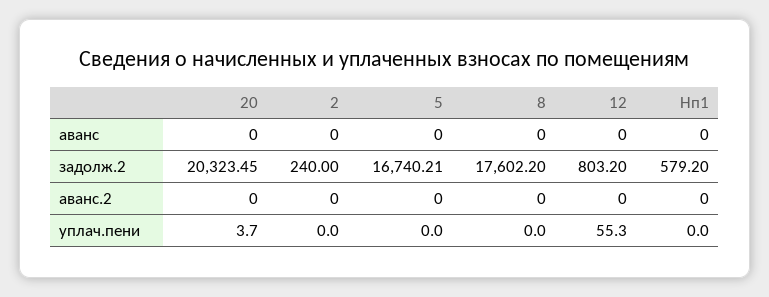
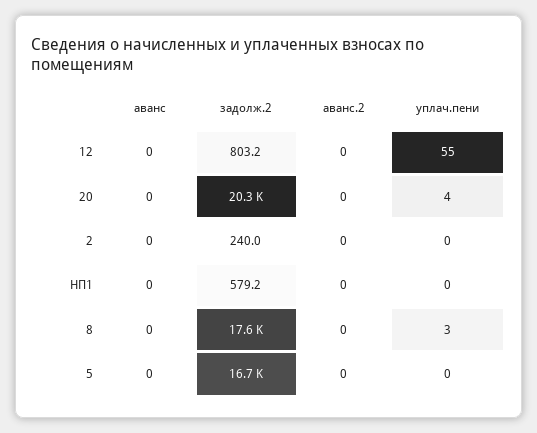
  {
    "20": {
      "аванс": 0,
      "задолж.2": 20323.45,
      "аванс.2": 0,
      "уплач.пени": 3.7
    },
    "2": {
      "аванс": 0,
      "задолж.2": 240,
      "аванс.2": 0,
      "уплач.пени": 0
    },
    "5": {
      "аванс": 0,
      "задолж.2": 16740.21,
      "аванс.2": 0,
      "уплач.пени": 0
    },
    "8": {
      "аванс": 0,
      "задолж.2": 17602.2,
      "аванс.2": 0,
-     "уплач.пени": 0
+     "уплач.пени": 3
    },
    "12": {
      "аванс": 0,
      "задолж.2": 803.2,
      "аванс.2": 0,
      "уплач.пени": 55.3
    },
    "Нп1": {
      "аванс": 0,
      "задолж.2": 579.2,
      "аванс.2": 0,
      "уплач.пени": 0
    }
  }

